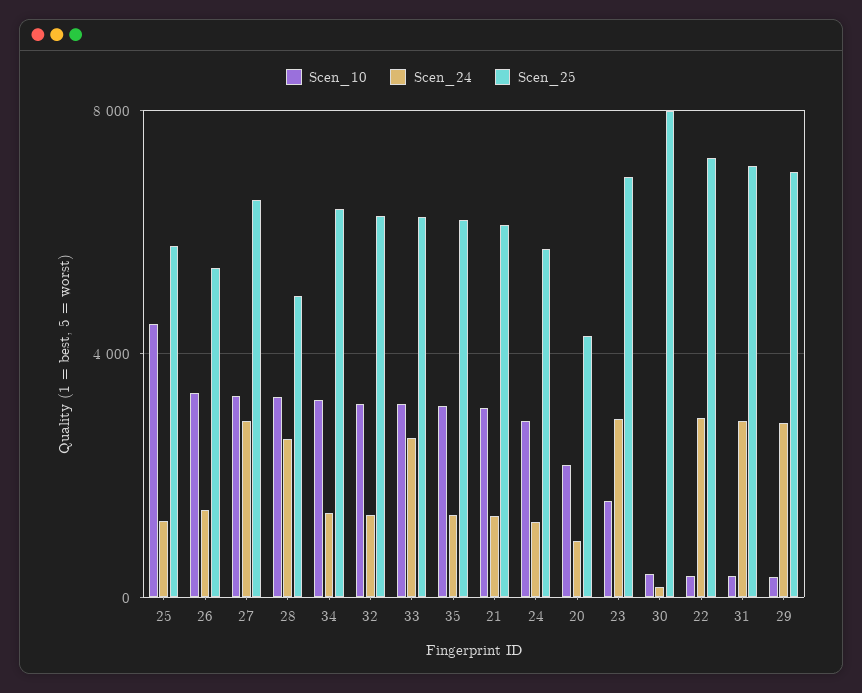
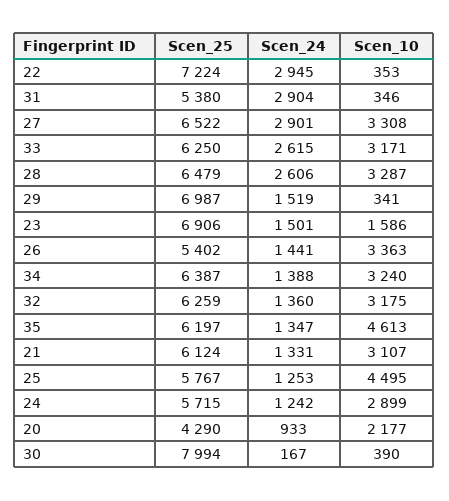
  {
    "Scen_10": {
      "25": 4495,
      "26": 3363,
      "27": 3308,
      "28": 3287,
      "34": 3240,
      "32": 3175,
      "33": 3171,
-     "35": 3000,
+     "35": 4613,
      "21": 3107,
      "24": 2899,
      "20": 2177,
      "23": 1586,
      "30": 390,
      "22": 353,
      "31": 346,
      "29": 341
    },
    "Scen_24": {
      "25": 1253,
      "26": 1441,
      "27": 2901,
      "28": 2606,
      "34": 1388,
      "32": 1360,
      "33": 2615,
      "35": 1347,
      "21": 1331,
      "24": 1242,
      "20": 933,
-     "23": 3000,
+     "23": 1501,
      "30": 167,
      "22": 2945,
      "31": 2904,
-     "29": 3000
+     "29": 1519
    },
    "Scen_25": {
      "25": 5767,
      "26": 5402,
      "27": 6522,
-     "28": 5000,
+     "28": 6479,
      "34": 6387,
      "32": 6259,
      "33": 6250,
      "35": 6197,
      "21": 6124,
      "24": 5715,
      "20": 4290,
      "23": 6906,
      "30": 7994,
      "22": 7224,
-     "31": 7000,
+     "31": 5380,
      "29": 6987
    }
  }

